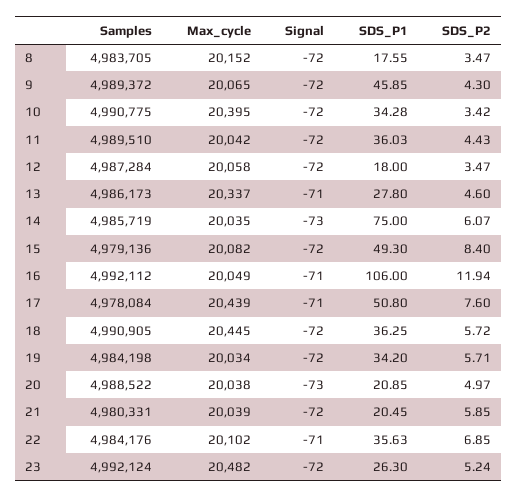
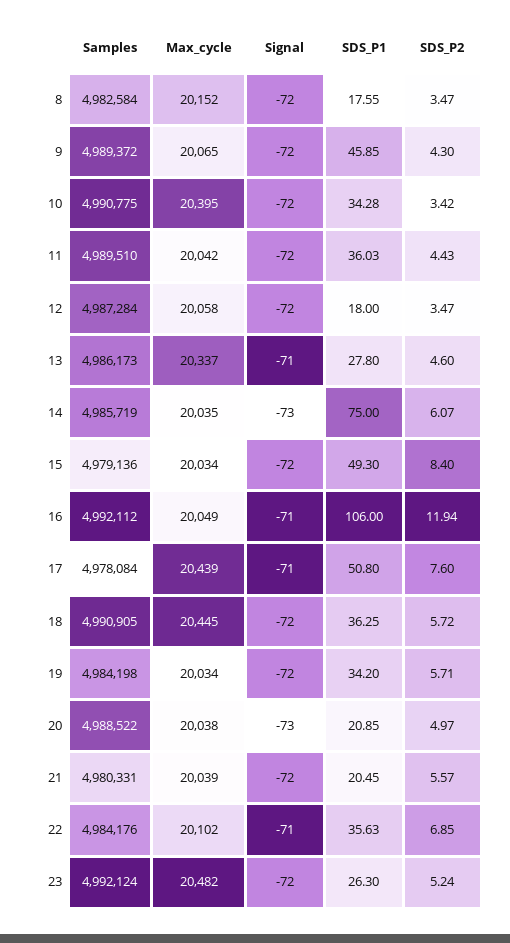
  {
    "Samples": {
-     "8": 4983705,
+     "8": 4982584,
      "9": 4989372,
      "10": 4990775,
      "11": 4989510,
      "12": 4987284,
      "13": 4986173,
      "14": 4985719,
      "15": 4979136,
      "16": 4992112,
      "17": 4978084,
      "18": 4990905,
      "19": 4984198,
      "20": 4988522,
      "21": 4980331,
      "22": 4984176,
      "23": 4992124
    },
    "Max_cycle": {
      "8": 20152,
      "9": 20065,
      "10": 20395,
      "11": 20042,
      "12": 20058,
      "13": 20337,
      "14": 20035,
-     "15": 20082,
+     "15": 20034,
      "16": 20049,
      "17": 20439,
      "18": 20445,
      "19": 20034,
      "20": 20038,
      "21": 20039,
      "22": 20102,
      "23": 20482
    },
    "Signal": {
      "8": -72,
      "9": -72,
      "10": -72,
      "11": -72,
      "12": -72,
      "13": -71,
      "14": -73,
      "15": -72,
      "16": -71,
      "17": -71,
      "18": -72,
      "19": -72,
      "20": -73,
      "21": -72,
      "22": -71,
      "23": -72
    },
    "SDS_P1": {
      "8": 17.55,
      "9": 45.85,
      "10": 34.28,
      "11": 36.03,
      "12": 18,
      "13": 27.8,
      "14": 75,
      "15": 49.3,
      "16": 106,
      "17": 50.8,
      "18": 36.25,
      "19": 34.2,
      "20": 20.85,
      "21": 20.45,
      "22": 35.63,
      "23": 26.3
    },
    "SDS_P2": {
      "8": 3.47,
      "9": 4.3,
      "10": 3.42,
      "11": 4.43,
      "12": 3.47,
      "13": 4.6,
      "14": 6.07,
      "15": 8.4,
      "16": 11.94,
      "17": 7.6,
      "18": 5.72,
      "19": 5.71,
      "20": 4.97,
-     "21": 5.85,
+     "21": 5.57,
      "22": 6.85,
      "23": 5.24
    }
  }

